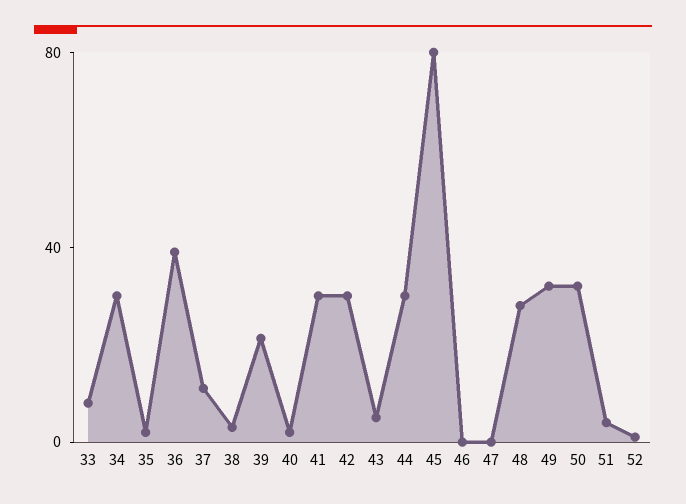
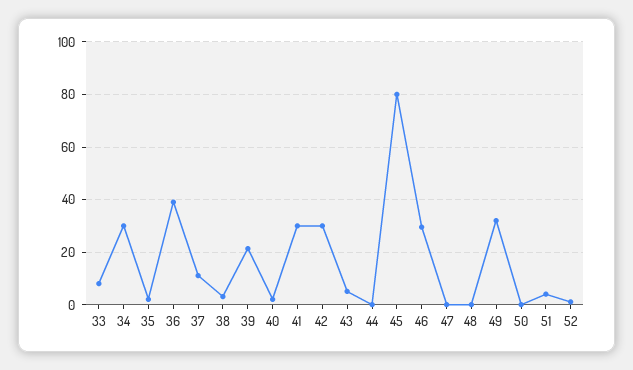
  {
    "33": 7.5,
    "34": 30,
    "35": 2.5,
    "36": 40,
    "37": 10,
    "38": 2.5,
    "39": 22.5,
    "40": 2.5,
    "41": 30,
    "42": 30,
    "43": 5,
-   "44": 30,
+   "44": 0,
    "45": 80,
-   "46": 0,
+   "46": 30,
    "47": 0,
-   "48": 30,
+   "48": 0,
    "49": 32.5,
-   "50": 30,
+   "50": 0,
    "51": 5,
    "52": 0
  }

